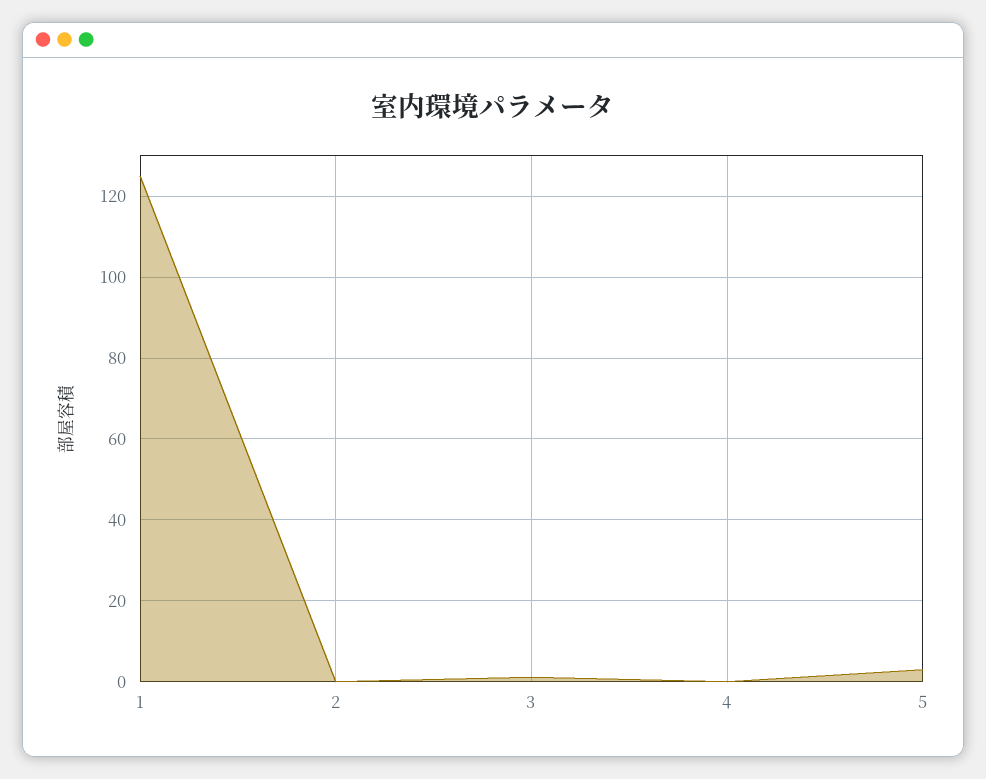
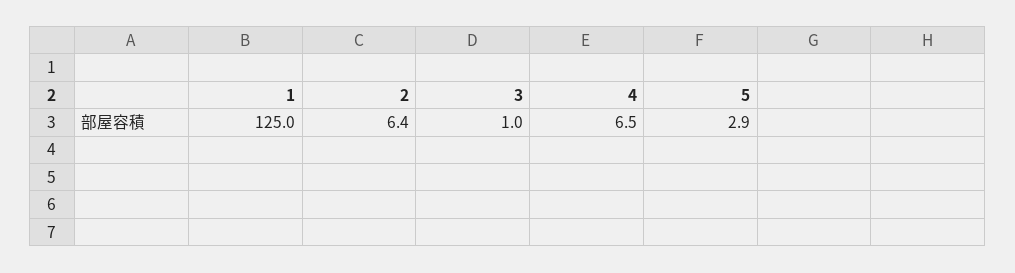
  {
    "1": 125,
-   "2": 0,
+   "2": 6.4,
    "3": 1,
-   "4": 0,
+   "4": 6.5,
    "5": 2.9
  }

